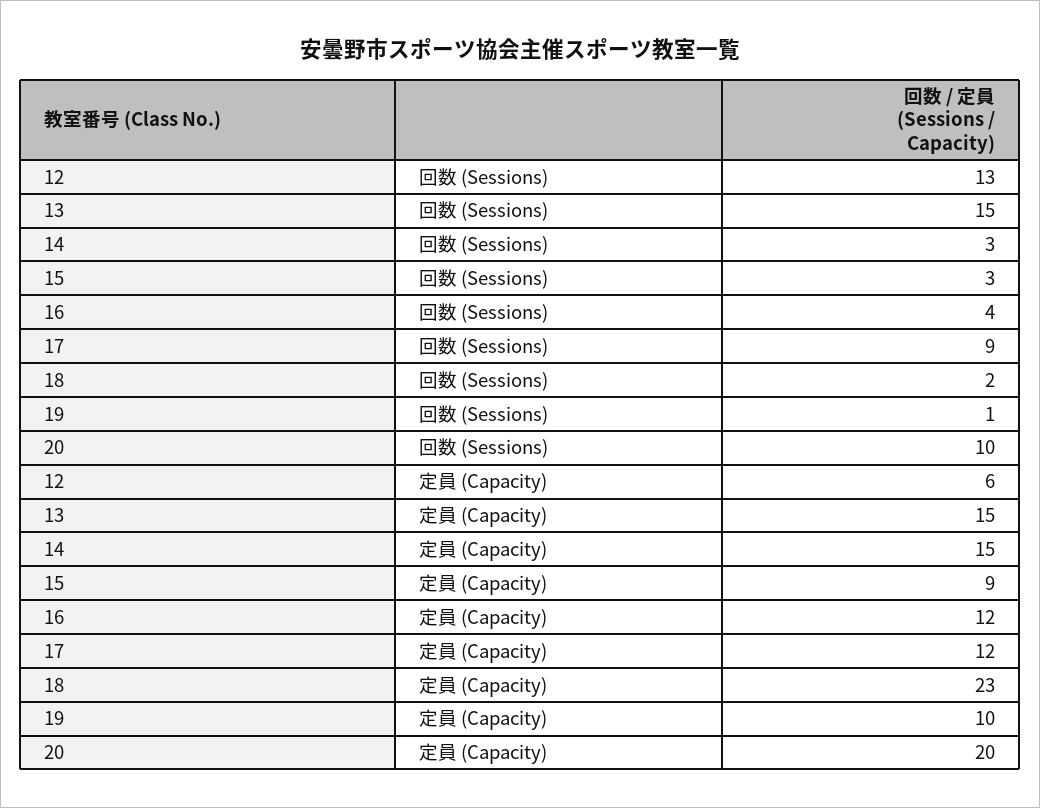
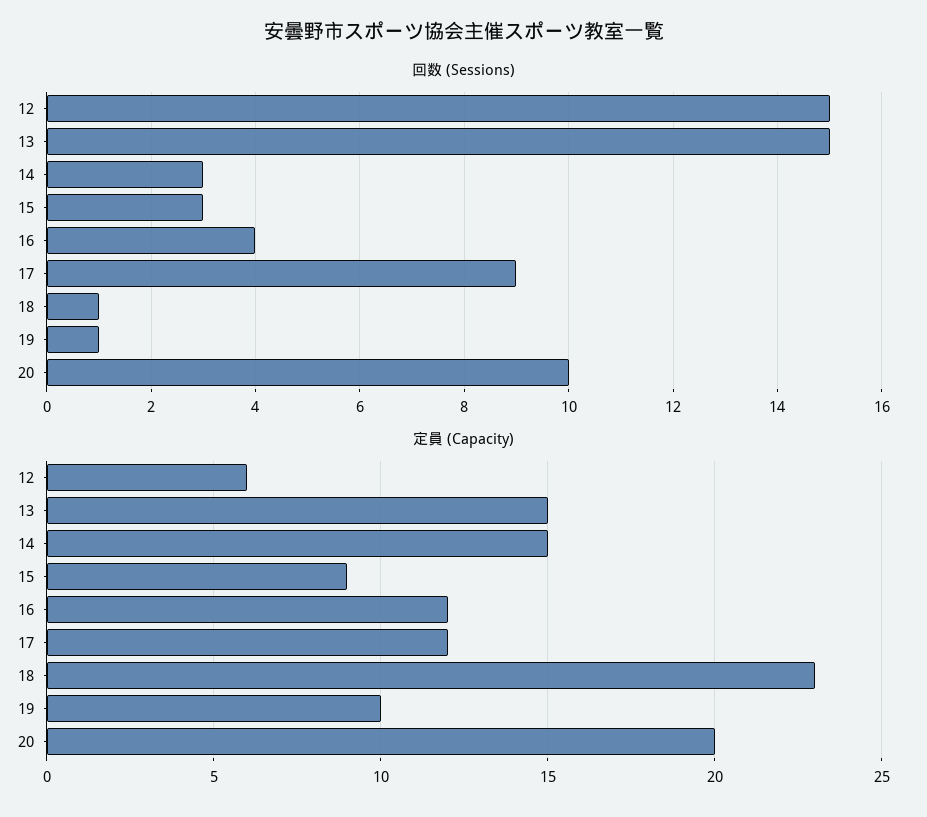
  {
    "回数 (Sessions)": {
-     "12": 13,
+     "12": 15,
      "13": 15,
      "14": 3,
      "15": 3,
      "16": 4,
      "17": 9,
-     "18": 2,
+     "18": 1,
      "19": 1,
      "20": 10
    },
    "定員 (Capacity)": {
      "12": 6,
      "13": 15,
      "14": 15,
      "15": 9,
      "16": 12,
      "17": 12,
      "18": 23,
      "19": 10,
      "20": 20
    }
  }

